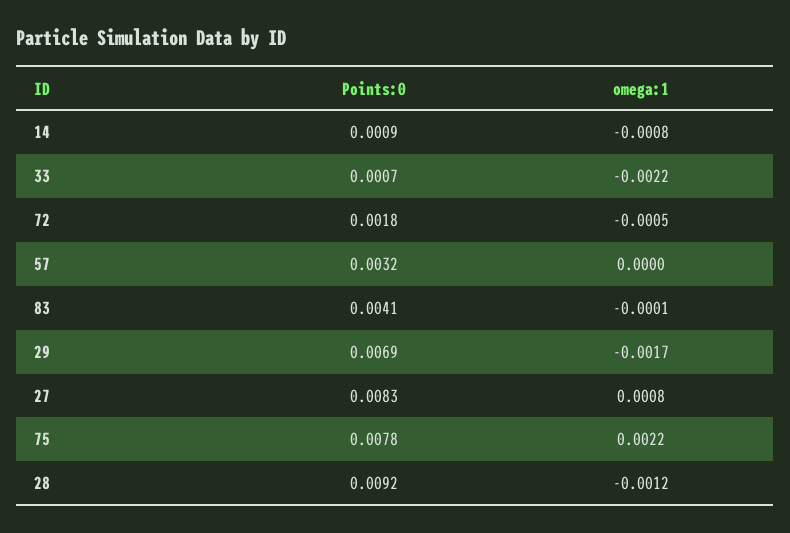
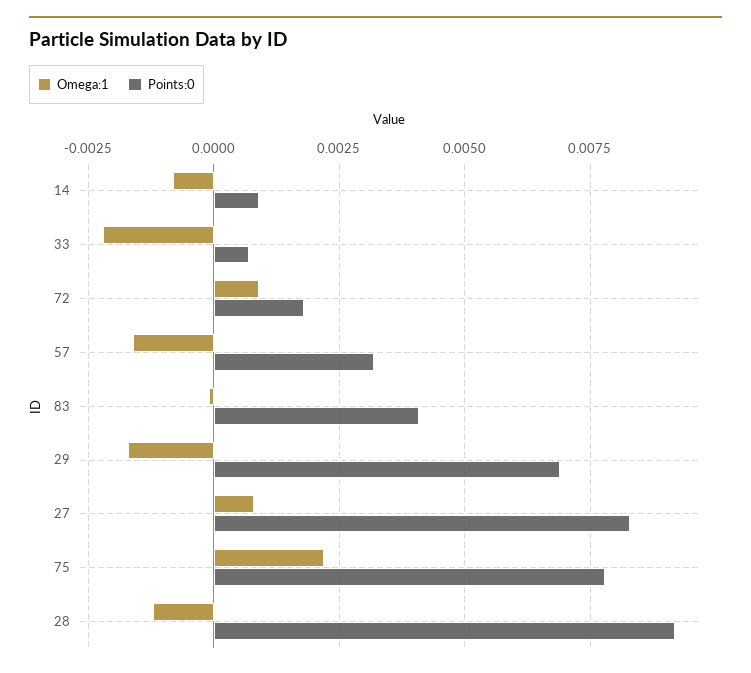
  {
    "Points:0": {
      "14": 0.0009,
      "33": 0.0007,
      "72": 0.0018,
      "57": 0.0032,
      "83": 0.0041,
      "29": 0.0069,
      "27": 0.0083,
      "75": 0.0078,
      "28": 0.0092
    },
    "omega:1": {
      "14": -0.0008,
      "33": -0.0022,
-     "72": -0.0005,
+     "72": 0.001,
-     "57": 0,
+     "57": -0.0015,
      "83": -0.0001,
      "29": -0.0017,
      "27": 0.0008,
      "75": 0.0022,
      "28": -0.0012
    }
  }

